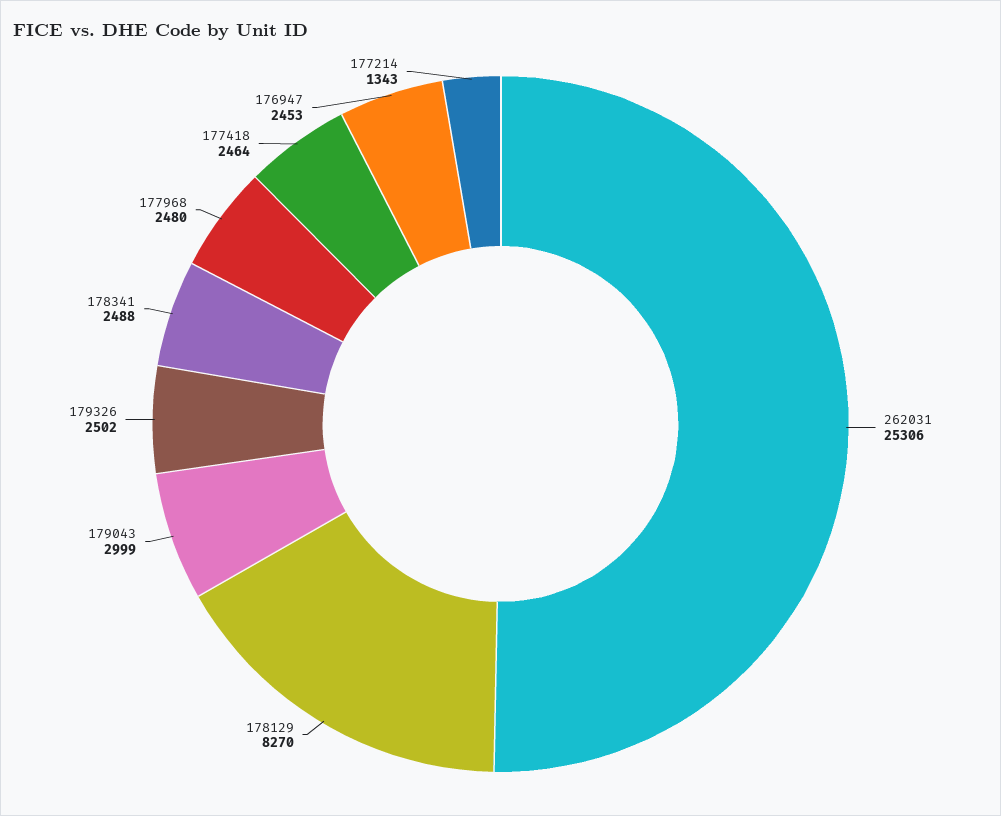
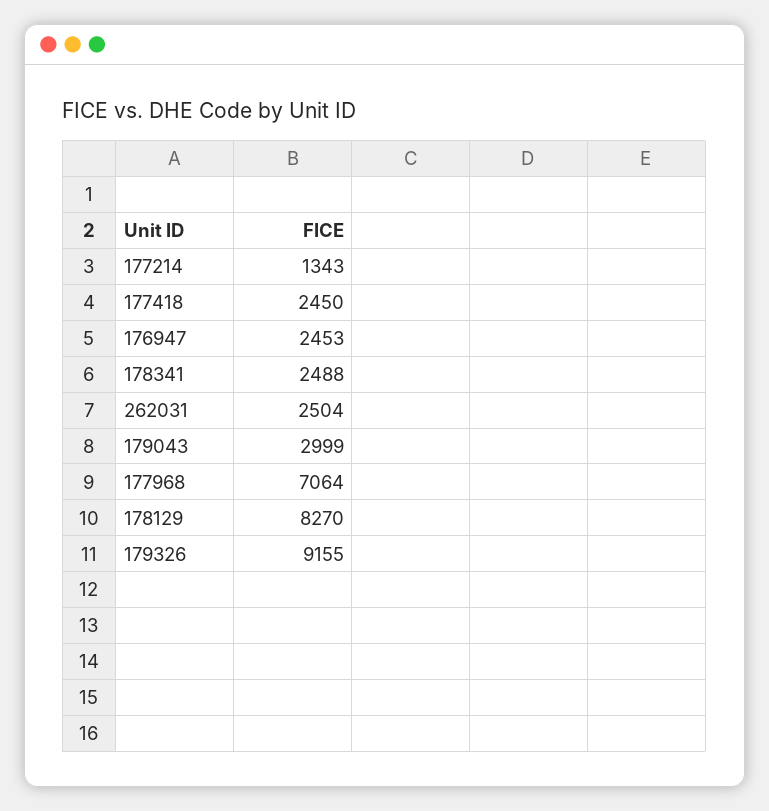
  {
-   "262031": 25306,
+   "262031": 2504,
    "178129": 8270,
    "179043": 2999,
-   "179326": 2502,
+   "179326": 9155,
    "178341": 2488,
-   "177968": 2480,
+   "177968": 7064,
-   "177418": 2464,
+   "177418": 2450,
    "176947": 2453,
    "177214": 1343
  }

